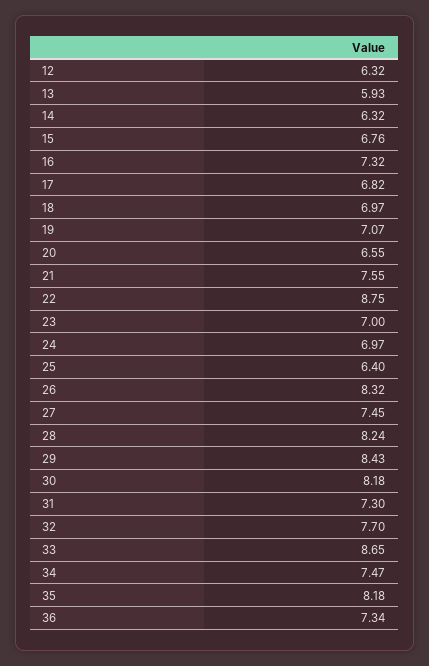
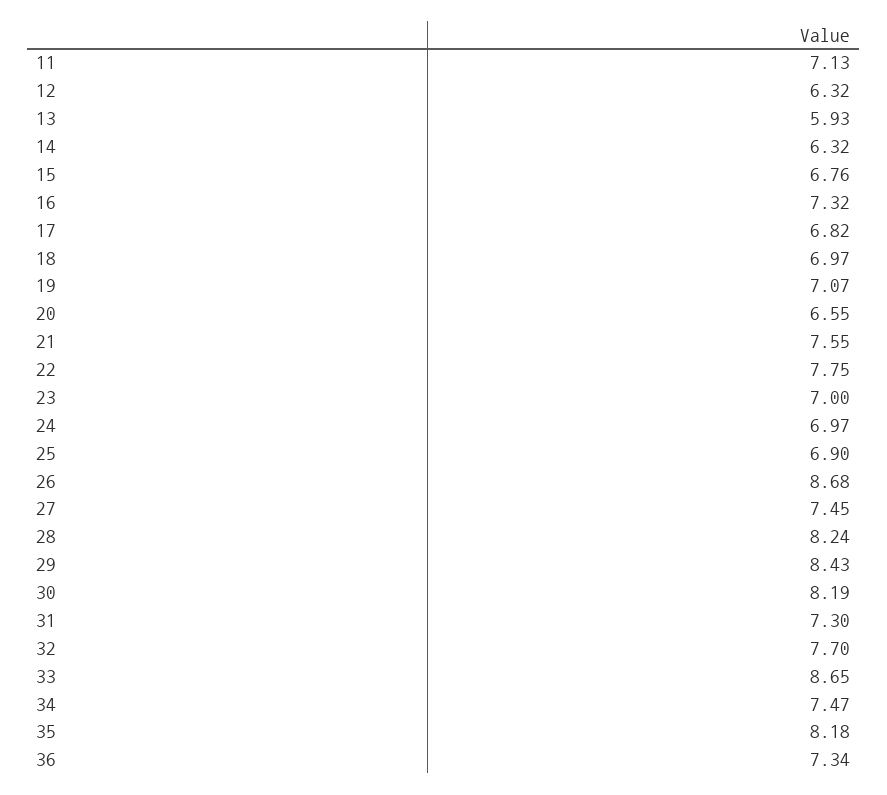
  {
    "12": 6.32,
    "13": 5.93,
    "14": 6.32,
    "15": 6.76,
    "16": 7.32,
    "17": 6.82,
    "18": 6.97,
    "19": 7.07,
    "20": 6.55,
    "21": 7.55,
-   "22": 8.75,
+   "22": 7.75,
    "23": 7,
    "24": 6.97,
-   "25": 6.4,
+   "25": 6.9,
-   "26": 8.32,
+   "26": 8.68,
    "27": 7.45,
    "28": 8.24,
    "29": 8.43,
-   "30": 8.18,
+   "30": 8.19,
    "31": 7.3,
    "32": 7.7,
    "33": 8.65,
    "34": 7.47,
    "35": 8.18,
-   "36": 7.34
+   "36": 7.34,
+   "11": 7.13
  }

